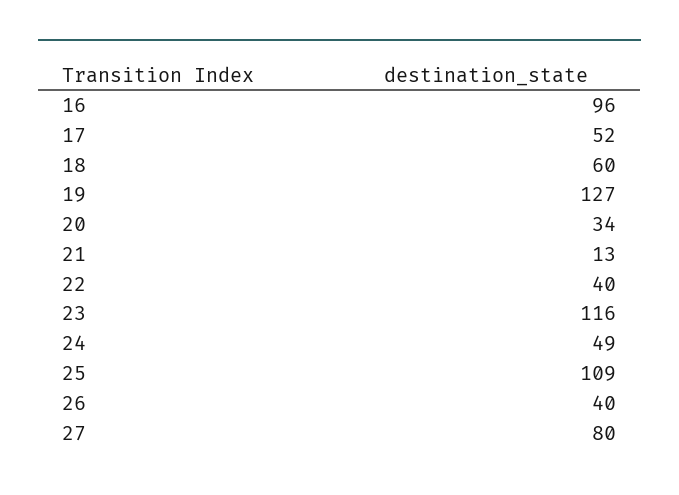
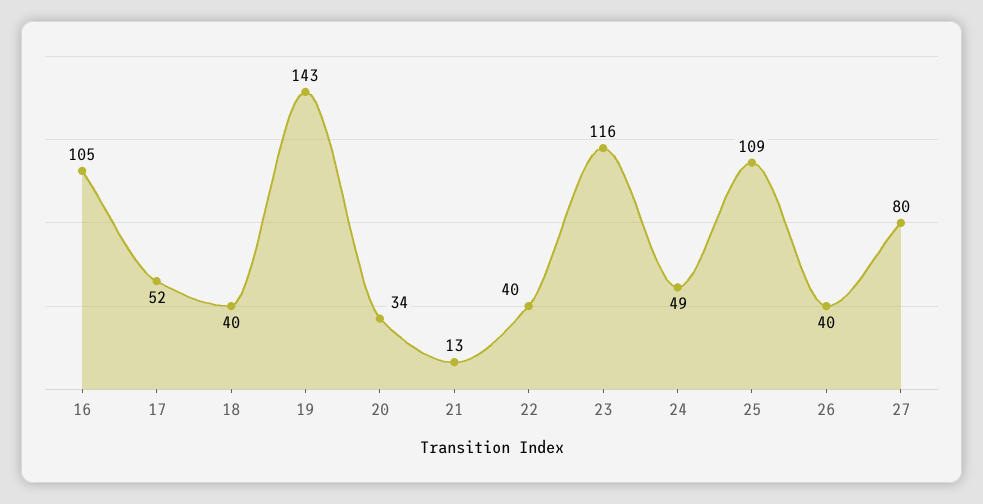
  {
-   "16": 96,
+   "16": 105,
    "17": 52,
-   "18": 60,
+   "18": 40,
-   "19": 127,
+   "19": 143,
    "20": 34,
    "21": 13,
    "22": 40,
    "23": 116,
    "24": 49,
    "25": 109,
    "26": 40,
    "27": 80
  }

